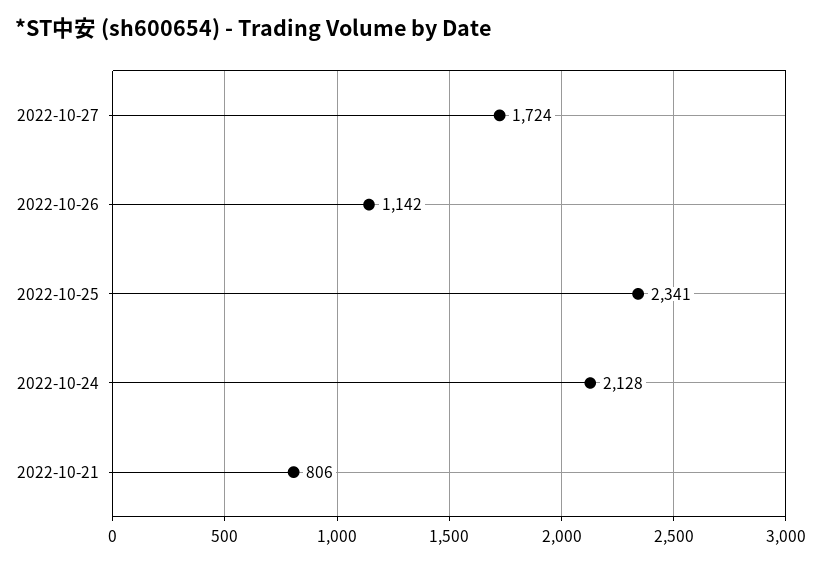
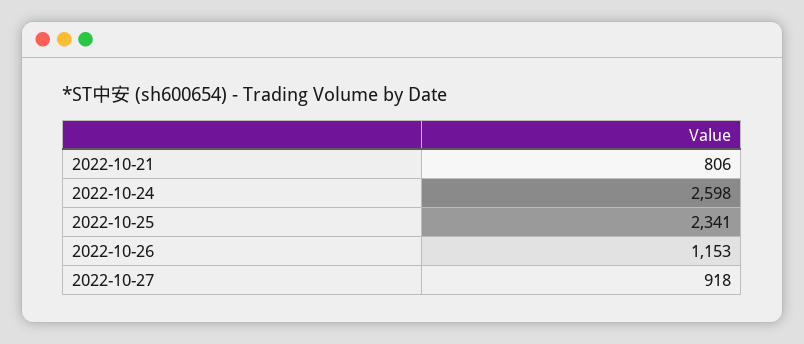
  {
-   "2022-10-27": 1724,
+   "2022-10-27": 918,
-   "2022-10-26": 1142,
+   "2022-10-26": 1153,
    "2022-10-25": 2341,
-   "2022-10-24": 2128,
+   "2022-10-24": 2598,
    "2022-10-21": 806
  }

